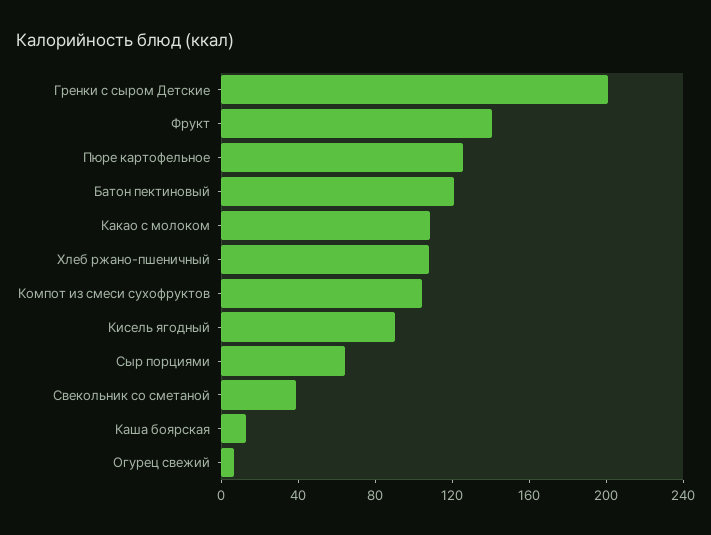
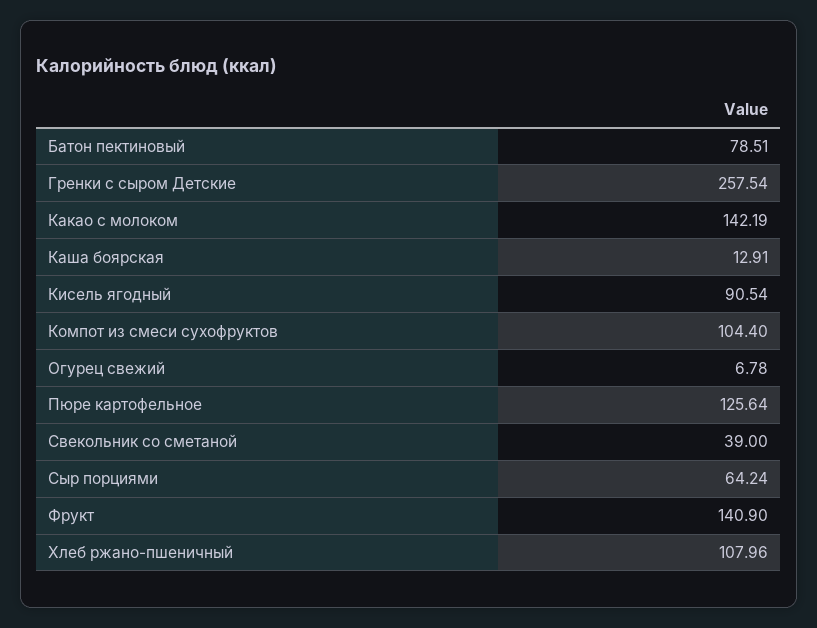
  {
-   "Гренки с сыром Детские": 200,
+   "Гренки с сыром Детские": 257.54,
    "Фрукт": 140.9,
    "Пюре картофельное": 125.64,
-   "Батон пектиновый": 120,
+   "Батон пектиновый": 78.51,
-   "Какао с молоком": 110,
+   "Какао с молоком": 142.19,
    "Хлеб ржано-пшеничный": 107.96,
    "Компот из смеси сухофруктов": 104.4,
    "Кисель ягодный": 90.54,
    "Сыр порциями": 64.24,
    "Свекольник со сметаной": 39,
    "Каша боярская": 12.91,
    "Огурец свежий": 6.78
  }

